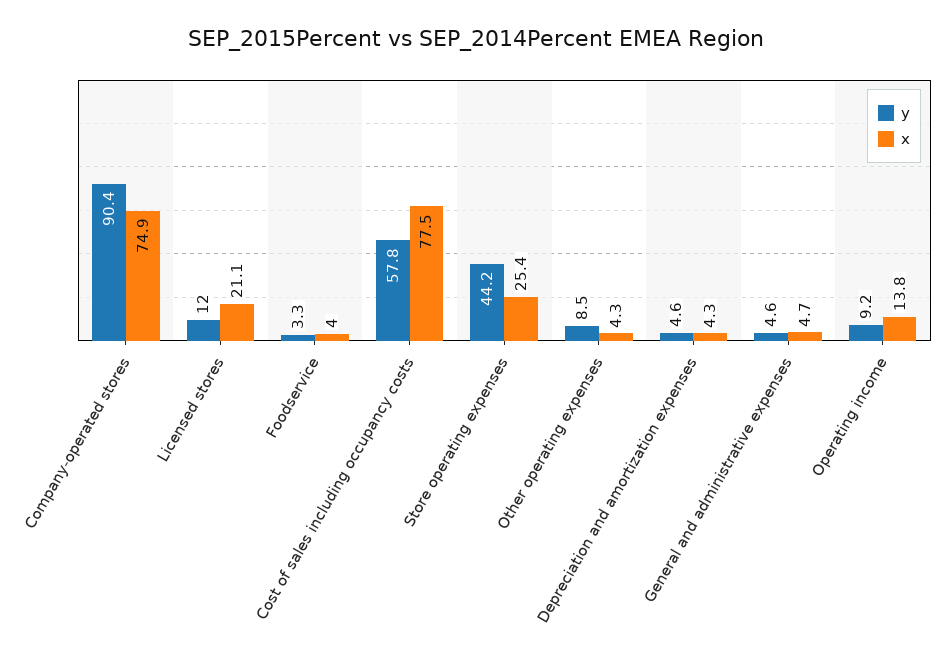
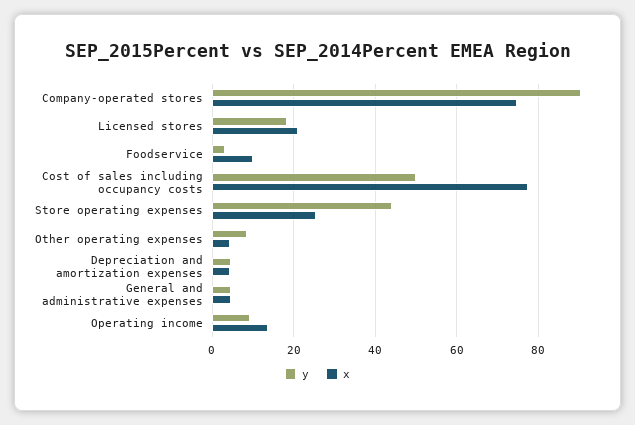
  {
    "y": {
      "Company-operated stores": 90.4,
-     "Licensed stores": 12,
+     "Licensed stores": 18,
      "Foodservice": 3.3,
-     "Cost of sales including occupancy costs": 57.8,
+     "Cost of sales including occupancy costs": 50,
      "Store operating expenses": 44.2,
      "Other operating expenses": 8.5,
      "Depreciation and amortization expenses": 4.6,
      "General and administrative expenses": 4.6,
      "Operating income": 9.2
    },
    "x": {
      "Company-operated stores": 74.9,
      "Licensed stores": 21.1,
-     "Foodservice": 4,
+     "Foodservice": 10,
      "Cost of sales including occupancy costs": 77.5,
      "Store operating expenses": 25.4,
      "Other operating expenses": 4.3,
      "Depreciation and amortization expenses": 4.3,
      "General and administrative expenses": 4.7,
      "Operating income": 13.8
    }
  }

